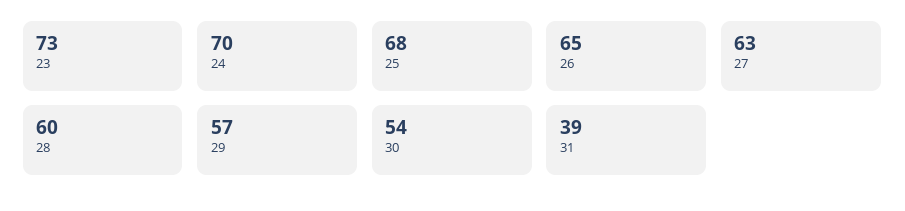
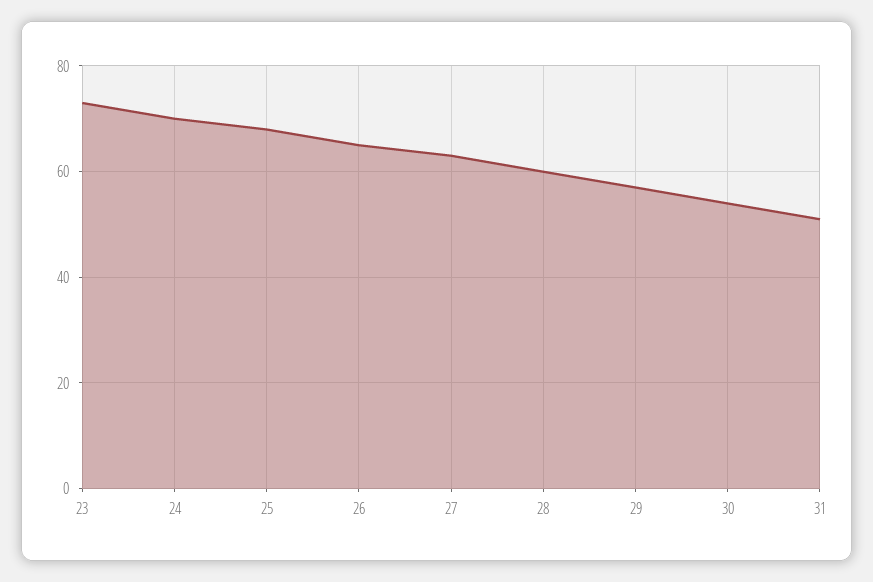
  {
    "23": 73,
    "24": 70,
    "25": 68,
    "26": 65,
    "27": 63,
    "28": 60,
    "29": 57,
    "30": 54,
-   "31": 39
+   "31": 50
  }

